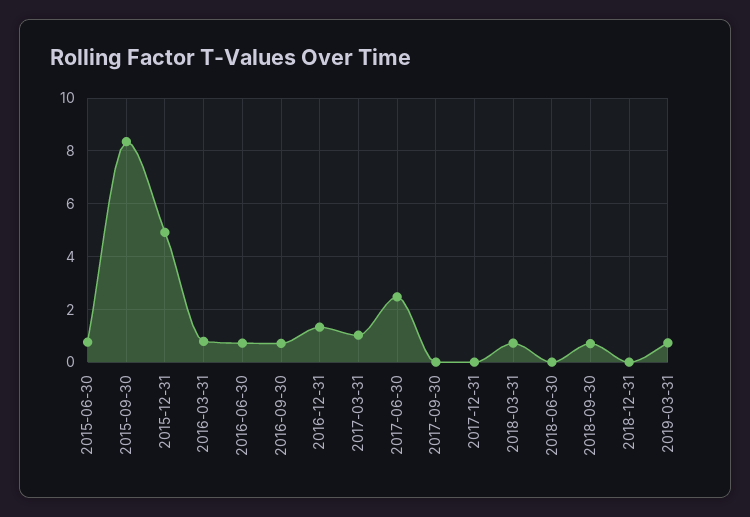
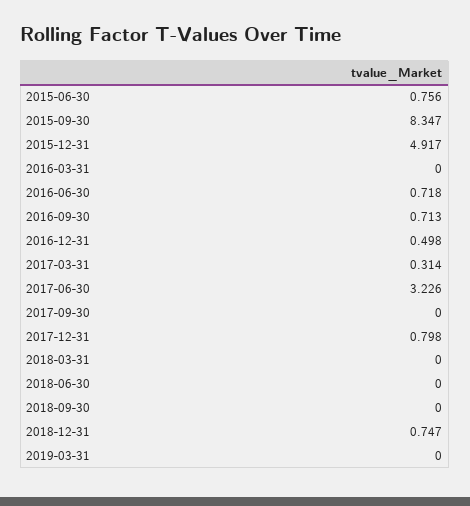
  {
    "2015-06-30": 0.756,
    "2015-09-30": 8.347,
    "2015-12-31": 4.917,
-   "2016-03-31": 0.75,
+   "2016-03-31": 0,
    "2016-06-30": 0.718,
    "2016-09-30": 0.713,
-   "2016-12-31": 1.25,
+   "2016-12-31": 0.498,
-   "2017-03-31": 1,
+   "2017-03-31": 0.314,
-   "2017-06-30": 2.5,
+   "2017-06-30": 3.226,
    "2017-09-30": 0,
-   "2017-12-31": 0,
+   "2017-12-31": 0.798,
-   "2018-03-31": 0.75,
+   "2018-03-31": 0,
    "2018-06-30": 0,
-   "2018-09-30": 0.75,
+   "2018-09-30": 0,
-   "2018-12-31": 0,
+   "2018-12-31": 0.747,
-   "2019-03-31": 0.75
+   "2019-03-31": 0
  }

